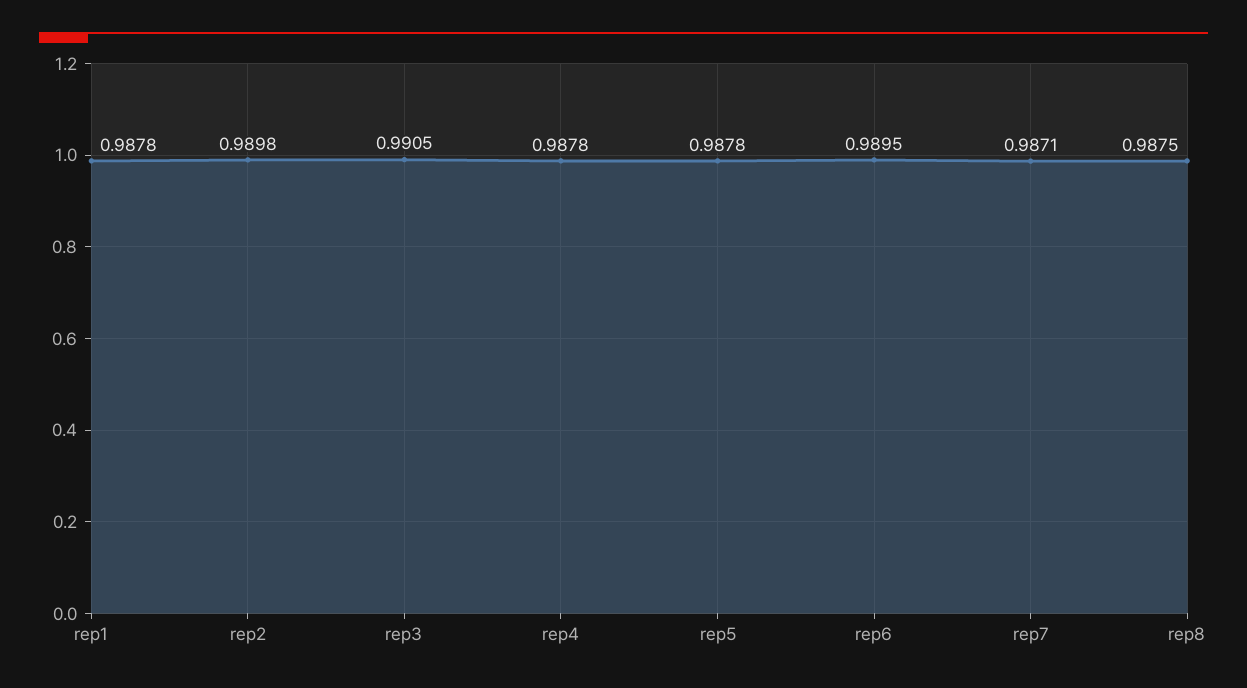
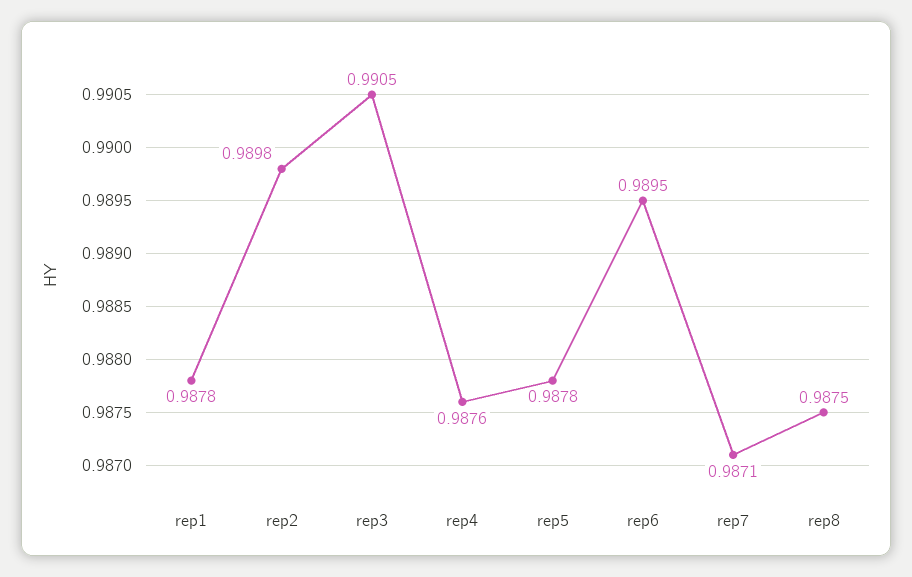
  {
    "rep1": 0.9878,
    "rep2": 0.9898,
    "rep3": 0.9905,
-   "rep4": 0.9878,
+   "rep4": 0.9876,
    "rep5": 0.9878,
    "rep6": 0.9895,
    "rep7": 0.9871,
    "rep8": 0.9875
  }

